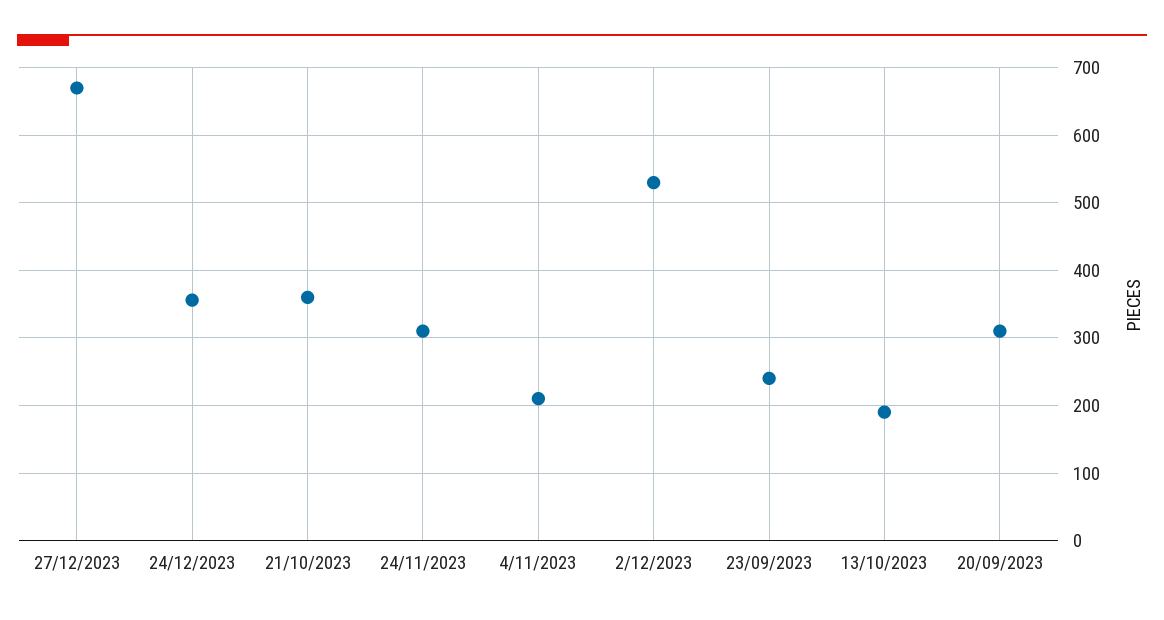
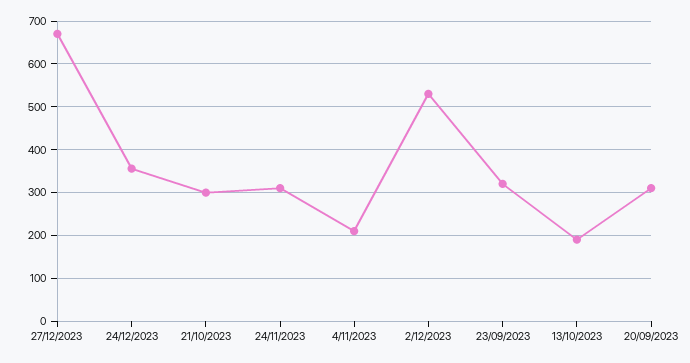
  {
    "27/12/2023": 670,
    "24/12/2023": 360,
-   "21/10/2023": 360,
+   "21/10/2023": 300,
    "24/11/2023": 310,
    "4/11/2023": 210,
    "2/12/2023": 530,
-   "23/09/2023": 240,
+   "23/09/2023": 320,
    "13/10/2023": 190,
    "20/09/2023": 310
  }

